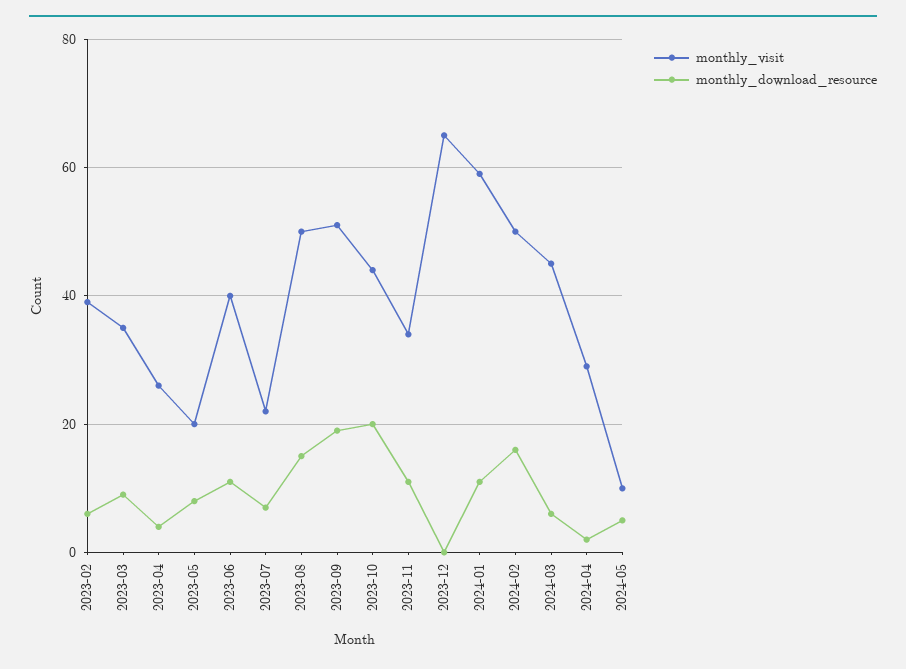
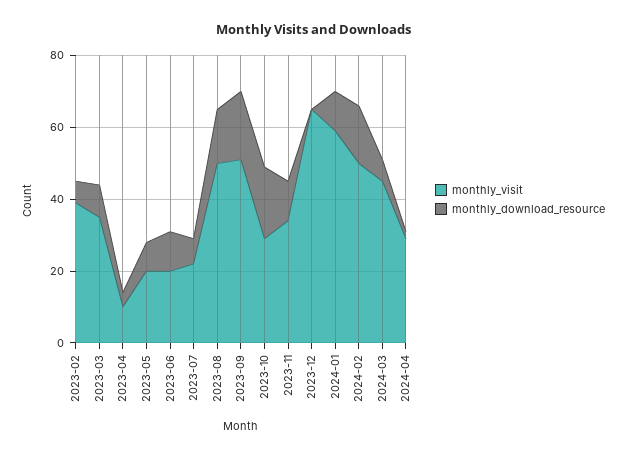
  {
    "monthly_visit": {
      "2023-02": 40,
      "2023-03": 35,
-     "2023-04": 25,
+     "2023-04": 10,
      "2023-05": 20,
-     "2023-06": 40,
+     "2023-06": 20,
      "2023-07": 20,
      "2023-08": 50,
      "2023-09": 50,
-     "2023-10": 45,
+     "2023-10": 30,
      "2023-11": 35,
      "2023-12": 65,
      "2024-01": 60,
      "2024-02": 50,
      "2024-03": 45,
-     "2024-04": 30,
+     "2024-04": 30
-     "2024-05": 10
    },
    "monthly_download_resource": {
      "2023-02": 5,
      "2023-03": 10,
      "2023-04": 5,
      "2023-05": 10,
      "2023-06": 10,
      "2023-07": 5,
      "2023-08": 15,
      "2023-09": 20,
      "2023-10": 20,
      "2023-11": 10,
      "2023-12": 0,
      "2024-01": 10,
      "2024-02": 15,
      "2024-03": 5,
-     "2024-04": 0,
+     "2024-04": 0
-     "2024-05": 5
    }
  }

